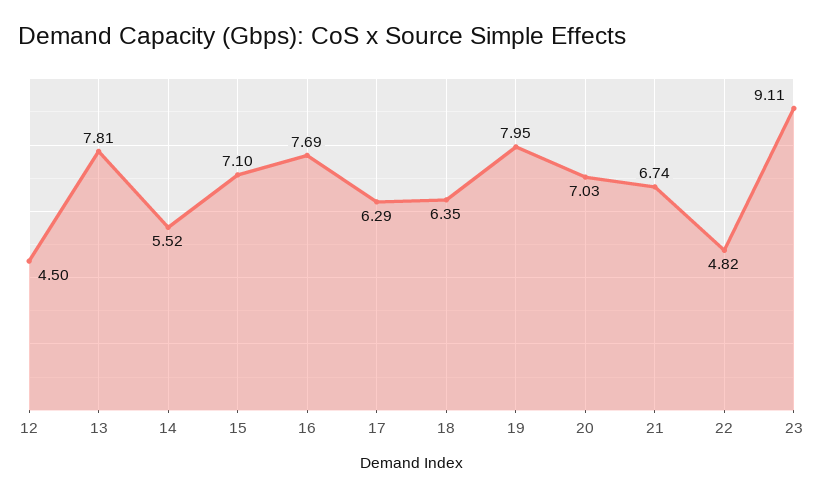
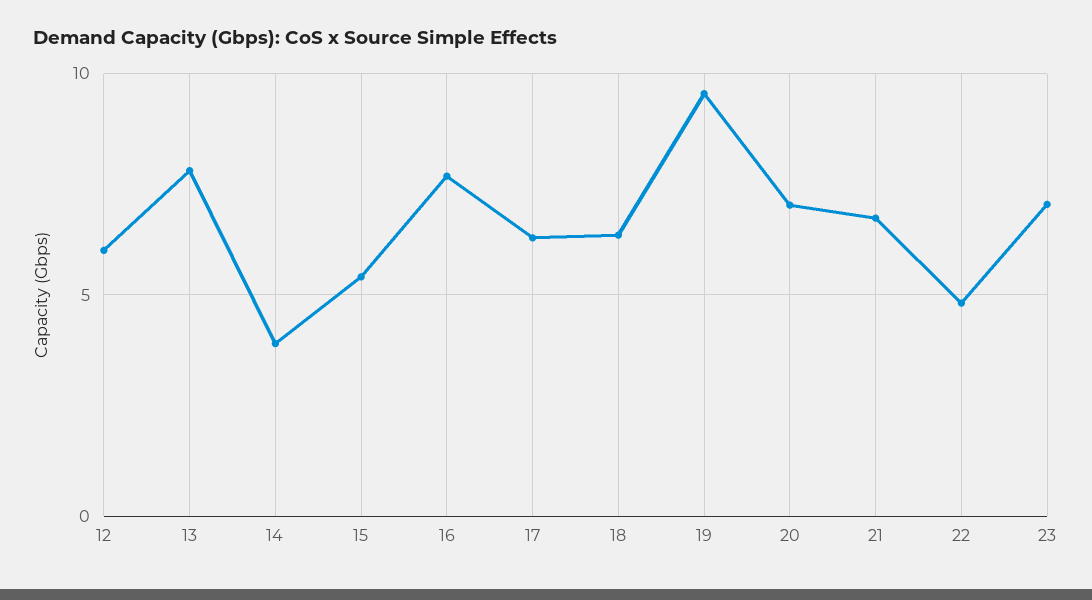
  {
-   "12": 4.5,
+   "12": 6,
    "13": 7.81,
-   "14": 5.52,
+   "14": 4,
-   "15": 7.1,
+   "15": 5.5,
    "16": 7.69,
    "17": 6.29,
    "18": 6.35,
-   "19": 7.95,
+   "19": 9.5,
    "20": 7.03,
    "21": 6.74,
    "22": 4.82,
-   "23": 9.11
+   "23": 7
  }

